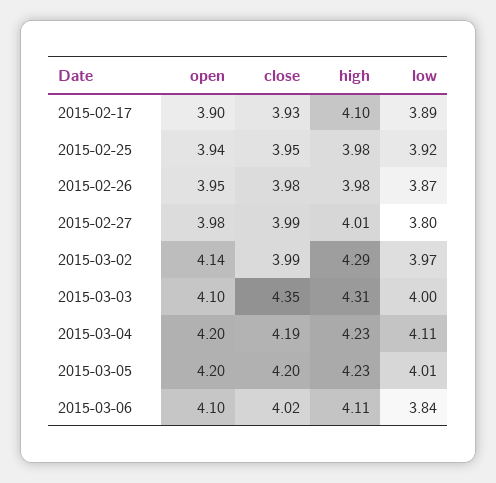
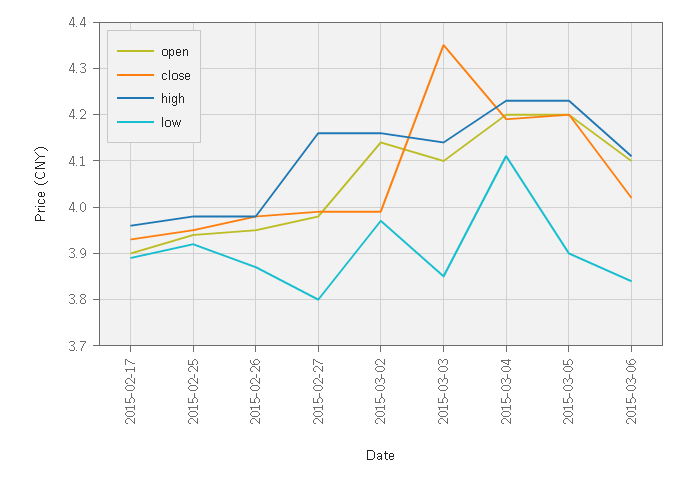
  {
    "open": {
      "2015-02-17": 3.9,
      "2015-02-25": 3.94,
      "2015-02-26": 3.95,
      "2015-02-27": 3.98,
      "2015-03-02": 4.14,
      "2015-03-03": 4.1,
      "2015-03-04": 4.2,
      "2015-03-05": 4.2,
      "2015-03-06": 4.1
    },
    "close": {
      "2015-02-17": 3.93,
      "2015-02-25": 3.95,
      "2015-02-26": 3.98,
      "2015-02-27": 3.99,
      "2015-03-02": 3.99,
      "2015-03-03": 4.35,
      "2015-03-04": 4.19,
      "2015-03-05": 4.2,
      "2015-03-06": 4.02
    },
    "high": {
-     "2015-02-17": 4.1,
+     "2015-02-17": 3.95,
      "2015-02-25": 3.98,
      "2015-02-26": 3.98,
-     "2015-02-27": 4.01,
+     "2015-02-27": 4.15,
-     "2015-03-02": 4.29,
+     "2015-03-02": 4.15,
-     "2015-03-03": 4.31,
+     "2015-03-03": 4.15,
      "2015-03-04": 4.23,
      "2015-03-05": 4.23,
      "2015-03-06": 4.11
    },
    "low": {
      "2015-02-17": 3.89,
      "2015-02-25": 3.92,
      "2015-02-26": 3.87,
      "2015-02-27": 3.8,
      "2015-03-02": 3.97,
-     "2015-03-03": 4,
+     "2015-03-03": 3.85,
      "2015-03-04": 4.11,
-     "2015-03-05": 4.01,
+     "2015-03-05": 3.9,
      "2015-03-06": 3.84
    }
  }

